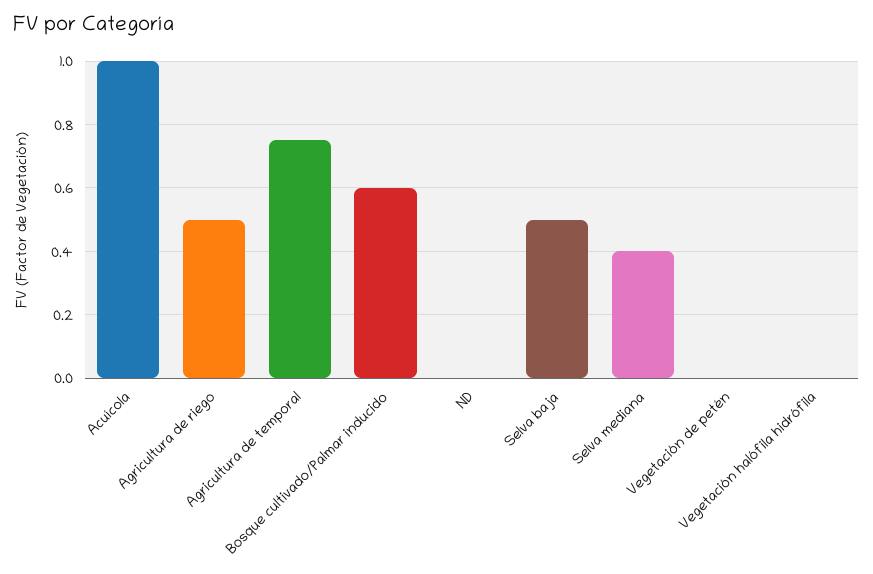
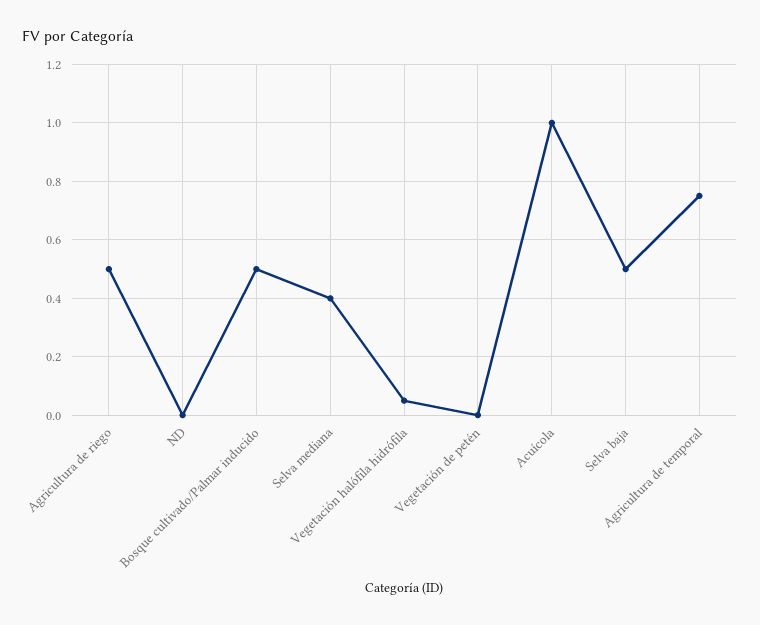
  {
    "Acuícola": 1,
    "Agricultura de riego": 0.5,
    "Agricultura de temporal": 0.75,
-   "Bosque cultivado/Palmar inducido": 0.6,
+   "Bosque cultivado/Palmar inducido": 0.5,
    "ND": 0,
    "Selva baja": 0.5,
    "Selva mediana": 0.4,
    "Vegetación de petén": 0,
-   "Vegetación halófila hidrófila": 0
+   "Vegetación halófila hidrófila": 0.05
  }

